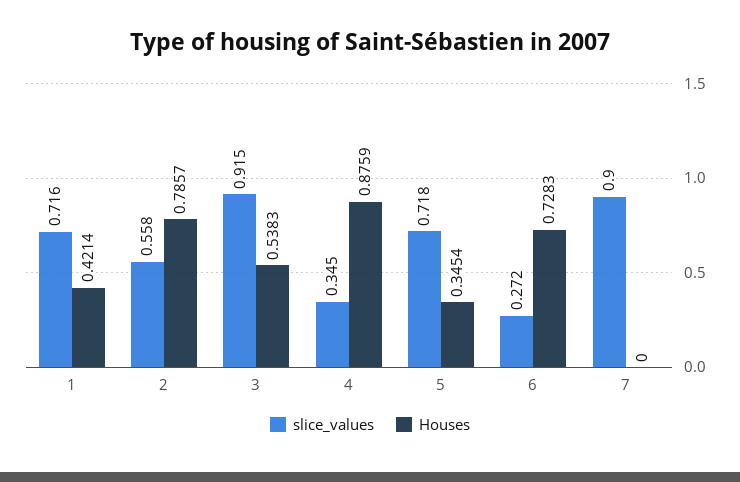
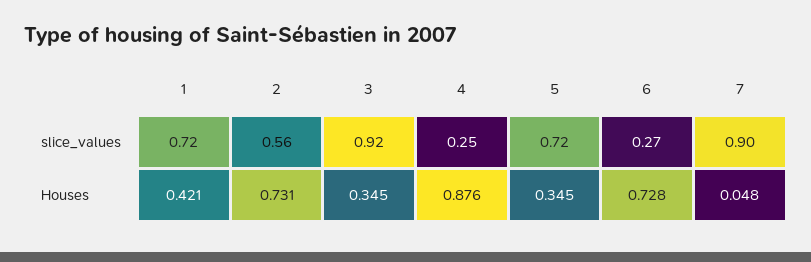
  {
    "slice_values": {
      "1": 0.716,
      "2": 0.558,
      "3": 0.915,
-     "4": 0.345,
+     "4": 0.25,
      "5": 0.718,
      "6": 0.272,
      "7": 0.9
    },
    "Houses": {
      "1": 0.4214,
-     "2": 0.7857,
+     "2": 0.731,
-     "3": 0.5383,
+     "3": 0.345,
      "4": 0.8759,
      "5": 0.3454,
      "6": 0.7283,
-     "7": 0
+     "7": 0.048
    }
  }

